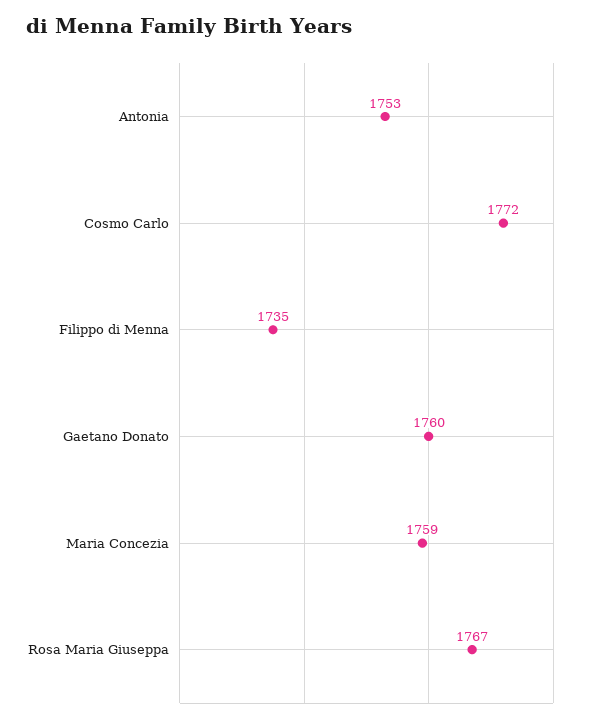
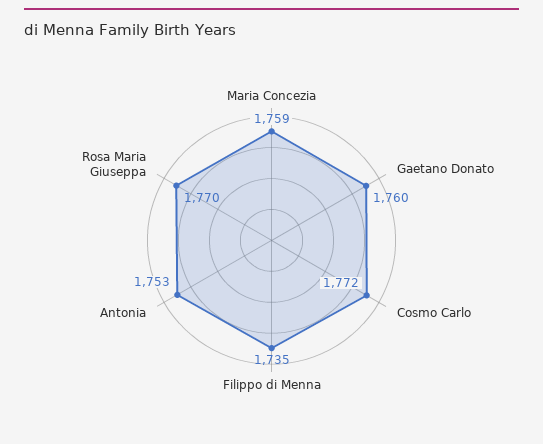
  {
    "Antonia": 1753,
    "Cosmo Carlo": 1772,
    "Filippo di Menna": 1735,
    "Gaetano Donato": 1760,
    "Maria Concezia": 1759,
-   "Rosa Maria Giuseppa": 1767
+   "Rosa Maria Giuseppa": 1770
  }

